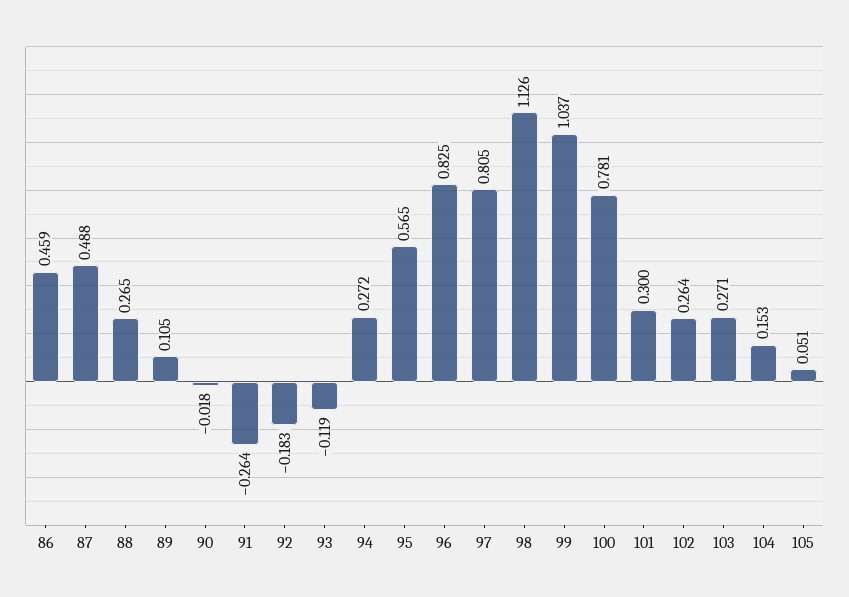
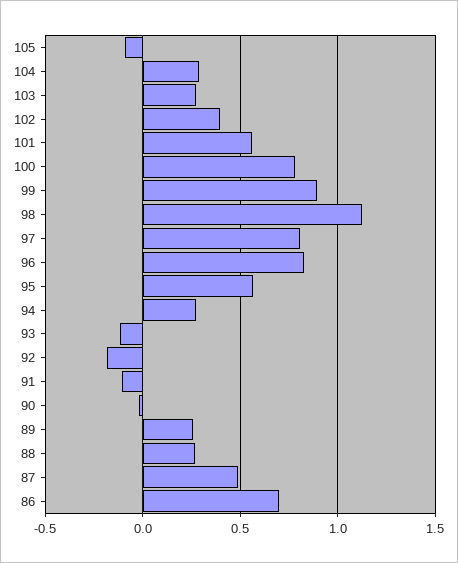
  {
-   "86": 0.459,
+   "86": 0.7,
    "87": 0.488,
    "88": 0.265,
-   "89": 0.105,
+   "89": 0.25,
    "90": -0.018,
-   "91": -0.264,
+   "91": -0.1,
    "92": -0.183,
    "93": -0.119,
    "94": 0.272,
    "95": 0.565,
    "96": 0.825,
    "97": 0.805,
    "98": 1.126,
-   "99": 1.037,
+   "99": 0.9,
    "100": 0.781,
-   "101": 0.3,
+   "101": 0.55,
-   "102": 0.264,
+   "102": 0.4,
    "103": 0.271,
-   "104": 0.153,
+   "104": 0.3,
-   "105": 0.051
+   "105": -0.1
  }

